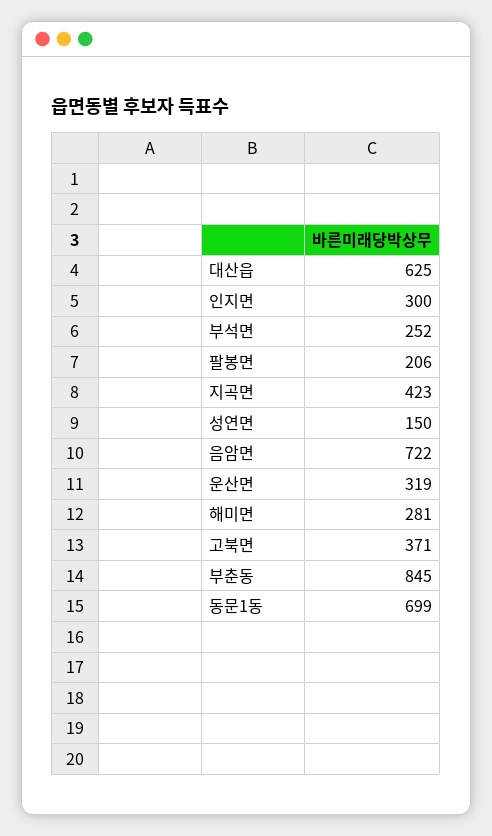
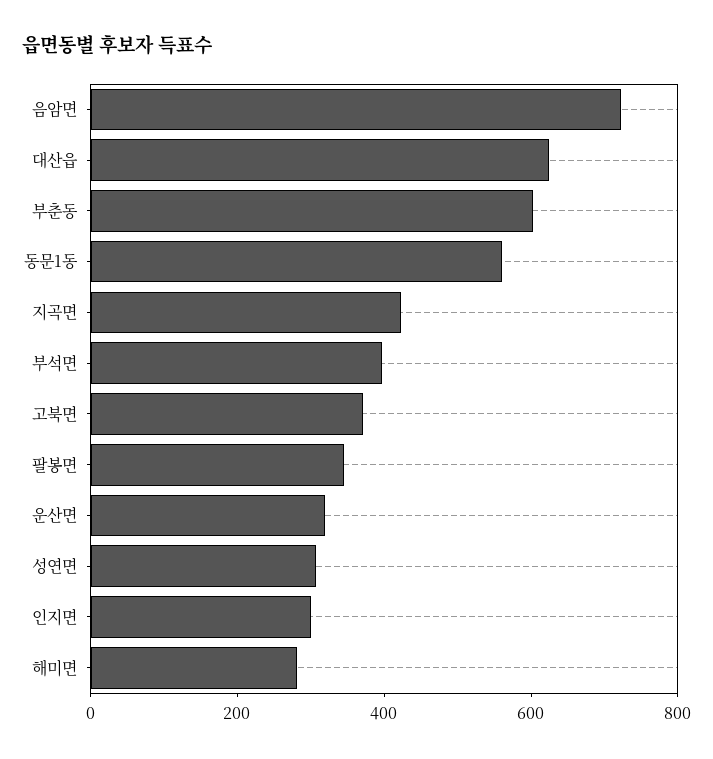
  {
    "대산읍": 625,
    "인지면": 300,
-   "부석면": 252,
+   "부석면": 400,
-   "팔봉면": 206,
+   "팔봉면": 350,
    "지곡면": 423,
-   "성연면": 150,
+   "성연면": 300,
    "음암면": 722,
    "운산면": 319,
    "해미면": 281,
    "고북면": 371,
-   "부춘동": 845,
+   "부춘동": 600,
-   "동문1동": 699
+   "동문1동": 550
  }

